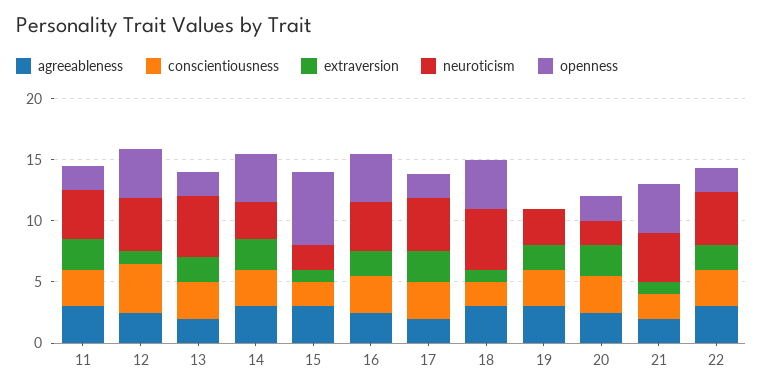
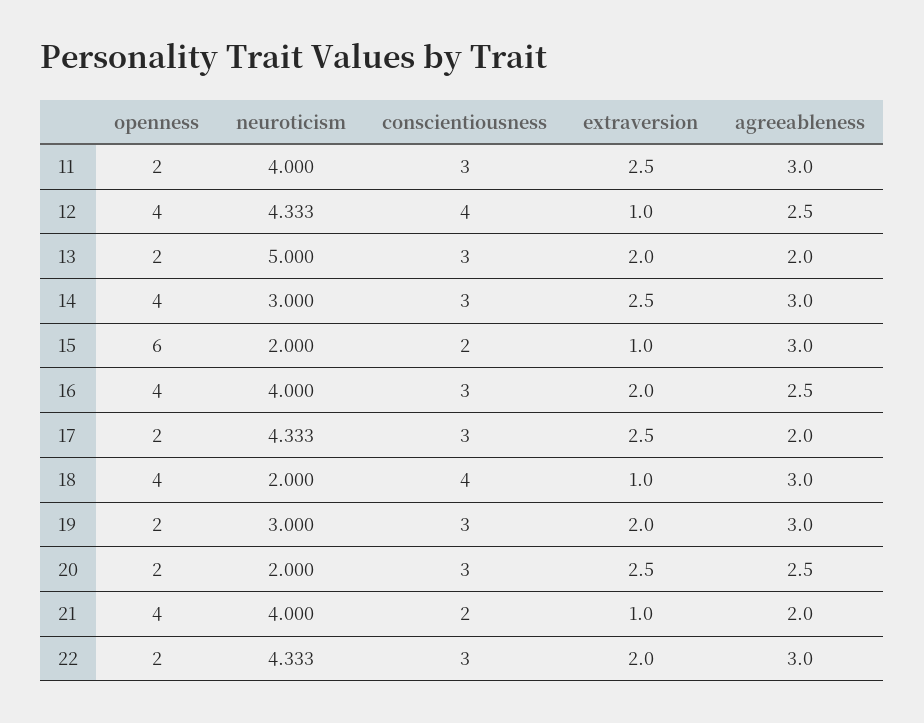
  {
    "agreeableness": {
      "11": 3,
      "12": 2.5,
      "13": 2,
      "14": 3,
      "15": 3,
      "16": 2.5,
      "17": 2,
      "18": 3,
      "19": 3,
      "20": 2.5,
      "21": 2,
      "22": 3
    },
    "conscientiousness": {
      "11": 3,
      "12": 4,
      "13": 3,
      "14": 3,
      "15": 2,
      "16": 3,
      "17": 3,
-     "18": 2,
+     "18": 4,
      "19": 3,
      "20": 3,
      "21": 2,
      "22": 3
    },
    "extraversion": {
      "11": 2.5,
      "12": 1,
      "13": 2,
      "14": 2.5,
      "15": 1,
      "16": 2,
      "17": 2.5,
      "18": 1,
      "19": 2,
      "20": 2.5,
      "21": 1,
      "22": 2
    },
    "neuroticism": {
      "11": 4,
      "12": 4.333,
      "13": 5,
      "14": 3,
      "15": 2,
      "16": 4,
      "17": 4.333,
-     "18": 5,
+     "18": 2,
      "19": 3,
      "20": 2,
      "21": 4,
      "22": 4.333
    },
    "openness": {
      "11": 2,
      "12": 4,
      "13": 2,
      "14": 4,
      "15": 6,
      "16": 4,
      "17": 2,
      "18": 4,
-     "19": 0,
+     "19": 2,
      "20": 2,
      "21": 4,
      "22": 2
    }
  }

